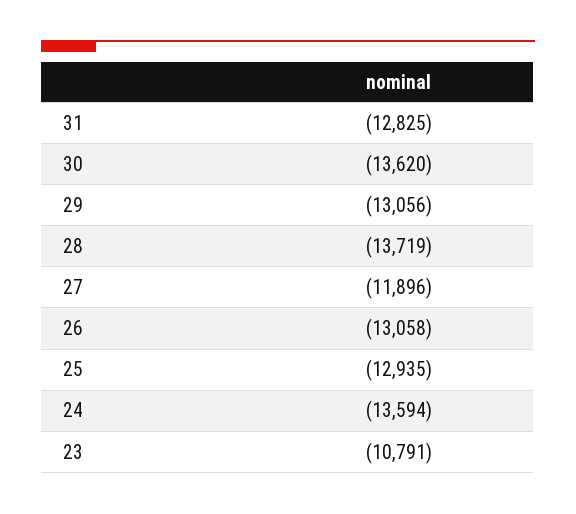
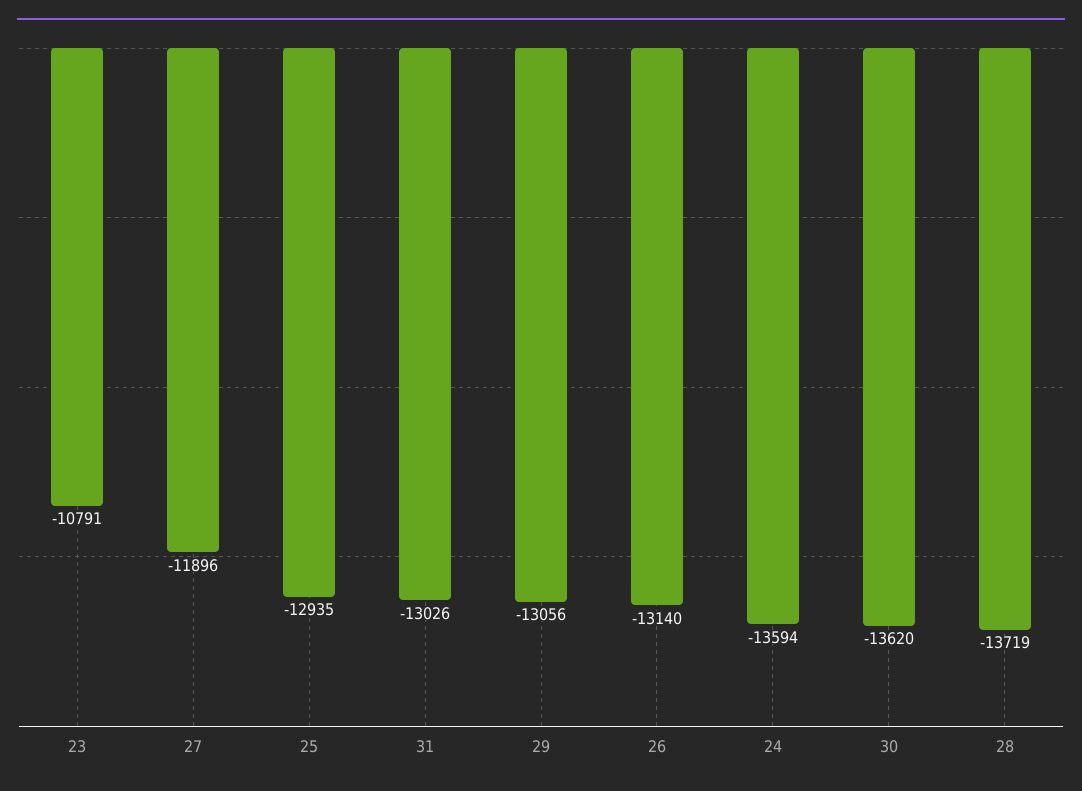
  {
-   "31": -12825,
+   "31": -13026,
    "30": -13620,
    "29": -13056,
    "28": -13719,
    "27": -11896,
-   "26": -13058,
+   "26": -13140,
    "25": -12935,
    "24": -13594,
    "23": -10791
  }

